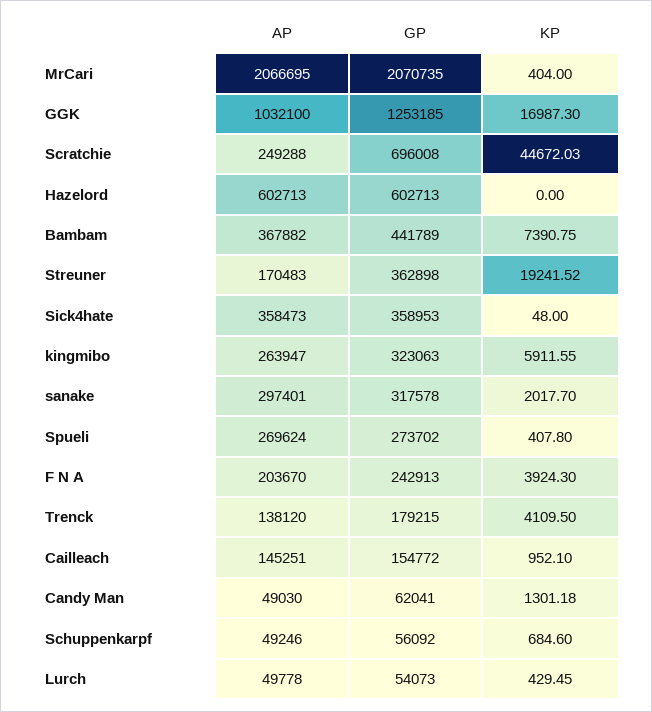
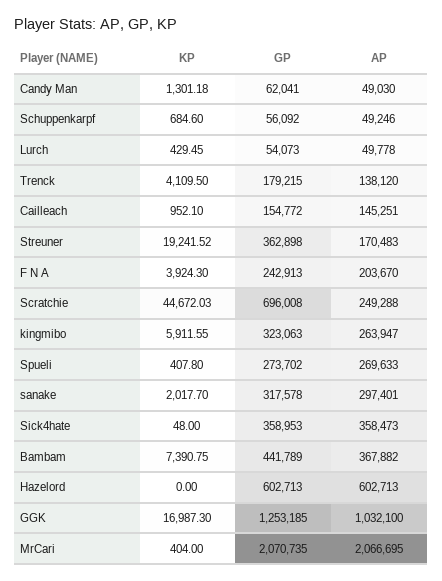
  {
    "AP": {
      "MrCari": 2066695,
      "GGK": 1032100,
      "Scratchie": 249288,
      "Hazelord": 602713,
      "Bambam": 367882,
      "Streuner": 170483,
      "Sick4hate": 358473,
      "kingmibo": 263947,
      "sanake": 297401,
-     "Spueli": 269624,
+     "Spueli": 269633,
      "F N A": 203670,
      "Trenck": 138120,
      "Cailleach": 145251,
      "Candy Man": 49030,
      "Schuppenkarpf": 49246,
      "Lurch": 49778
    },
    "GP": {
      "MrCari": 2070735,
      "GGK": 1253185,
      "Scratchie": 696008,
      "Hazelord": 602713,
      "Bambam": 441789,
      "Streuner": 362898,
      "Sick4hate": 358953,
      "kingmibo": 323063,
      "sanake": 317578,
      "Spueli": 273702,
      "F N A": 242913,
      "Trenck": 179215,
      "Cailleach": 154772,
      "Candy Man": 62041,
      "Schuppenkarpf": 56092,
      "Lurch": 54073
    },
    "KP": {
      "MrCari": 404,
      "GGK": 16987.3,
      "Scratchie": 44672.03,
      "Hazelord": 0,
      "Bambam": 7390.75,
      "Streuner": 19241.52,
      "Sick4hate": 48,
      "kingmibo": 5911.55,
      "sanake": 2017.7,
      "Spueli": 407.8,
      "F N A": 3924.3,
      "Trenck": 4109.5,
      "Cailleach": 952.1,
      "Candy Man": 1301.18,
      "Schuppenkarpf": 684.6,
      "Lurch": 429.45
    }
  }

